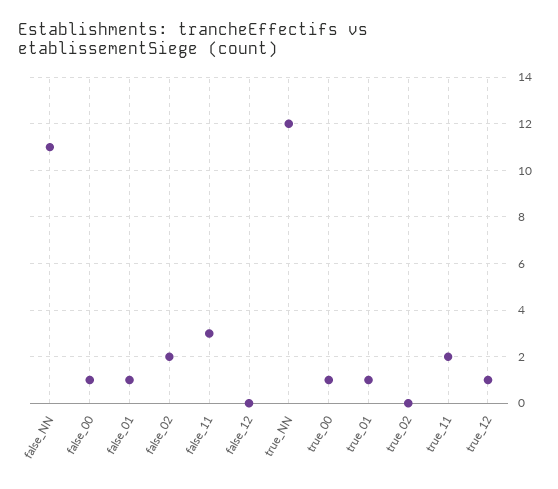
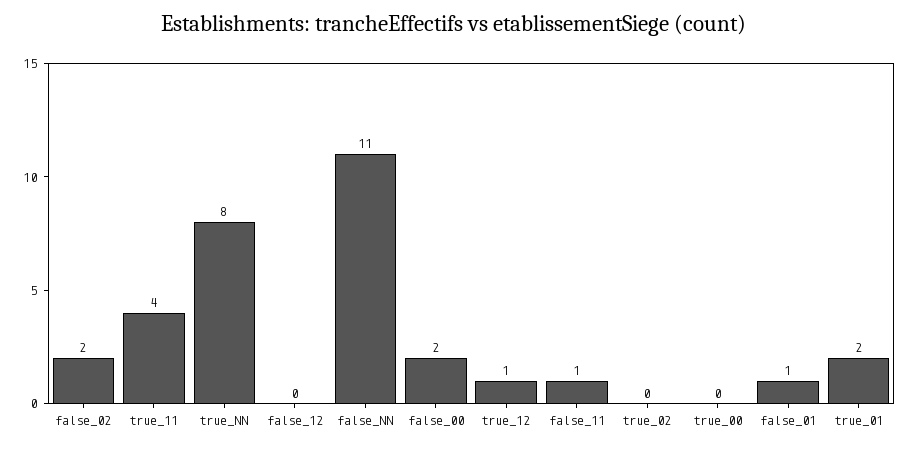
  {
    "false_NN": 11,
-   "false_00": 1,
+   "false_00": 2,
    "false_01": 1,
    "false_02": 2,
-   "false_11": 3,
+   "false_11": 1,
    "false_12": 0,
-   "true_NN": 12,
+   "true_NN": 8,
-   "true_00": 1,
+   "true_00": 0,
-   "true_01": 1,
+   "true_01": 2,
    "true_02": 0,
-   "true_11": 2,
+   "true_11": 4,
    "true_12": 1
  }

